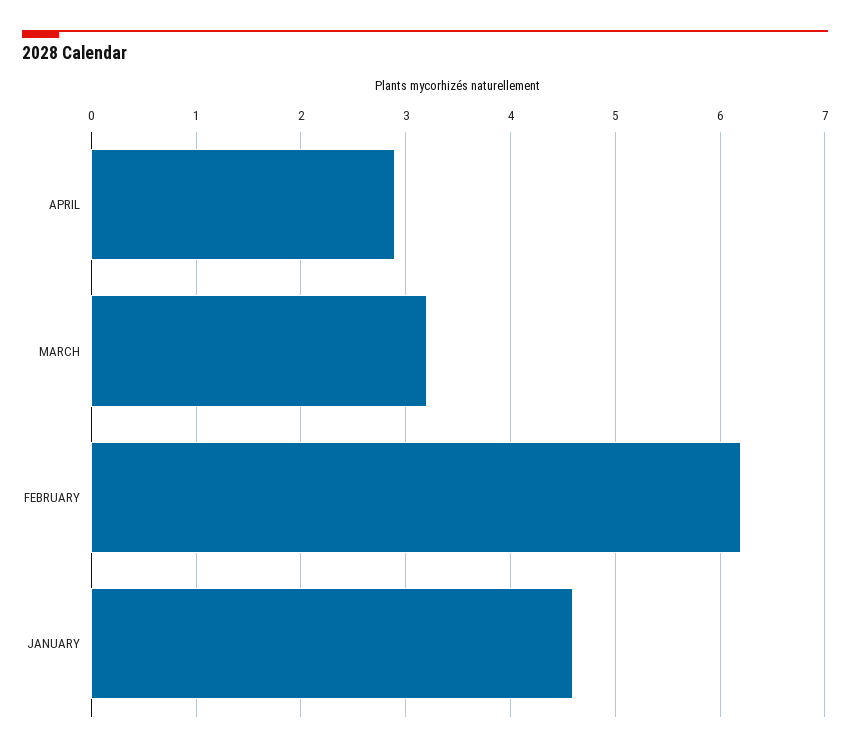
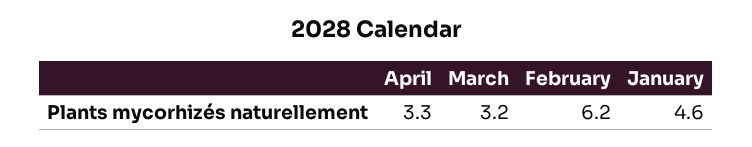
  {
-   "APRIL": 2.9,
+   "APRIL": 3.3,
    "MARCH": 3.2,
    "FEBRUARY": 6.2,
    "JANUARY": 4.6
  }

